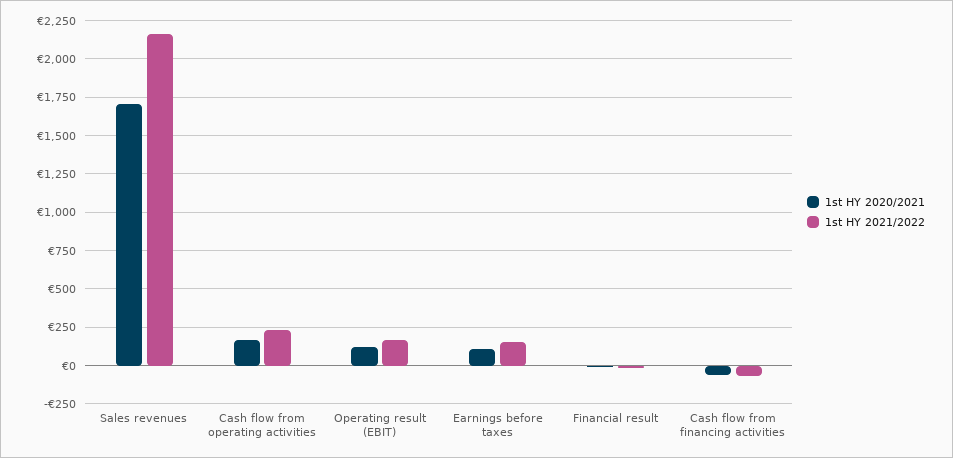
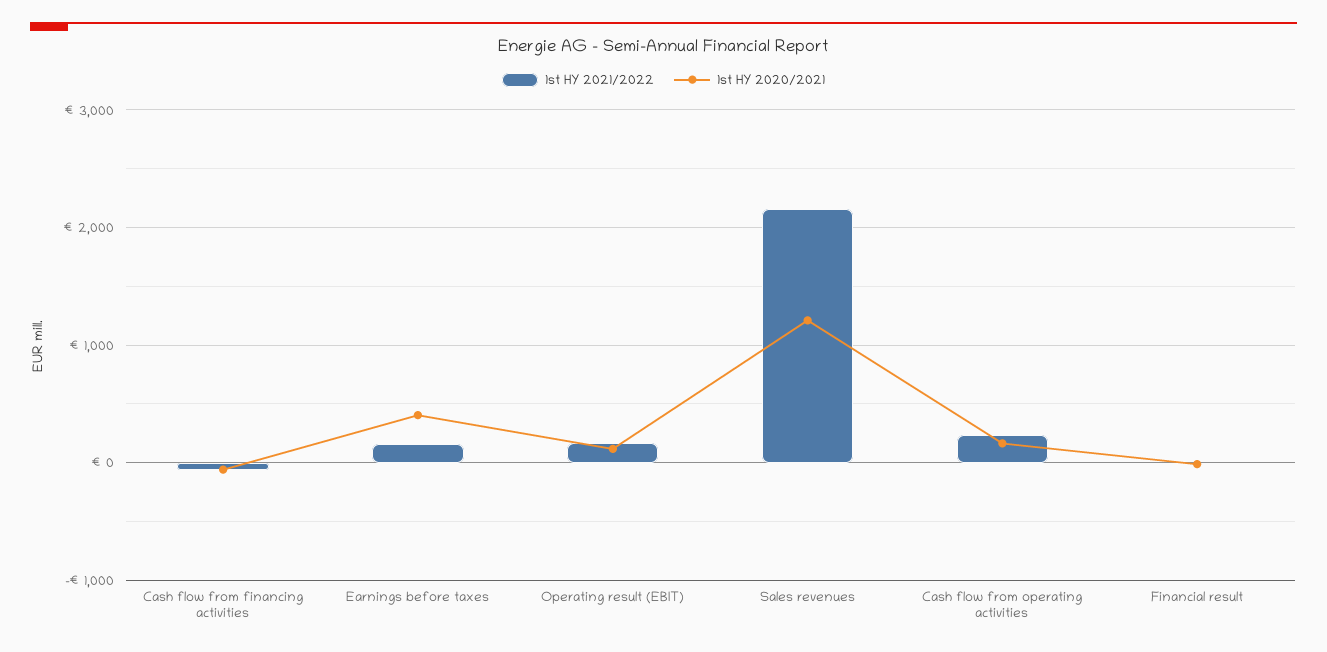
  {
    "1st HY 2020/2021": {
-     "Sales revenues": 1700,
+     "Sales revenues": 1200,
      "Cash flow from operating activities": 150,
      "Operating result (EBIT)": 100,
-     "Earnings before taxes": 100,
+     "Earnings before taxes": 400,
      "Financial result": 0,
      "Cash flow from financing activities": -50
    },
    "1st HY 2021/2022": {
      "Sales revenues": 2150,
      "Cash flow from operating activities": 250,
      "Operating result (EBIT)": 150,
      "Earnings before taxes": 150,
      "Financial result": 0,
      "Cash flow from financing activities": -50
    }
  }

